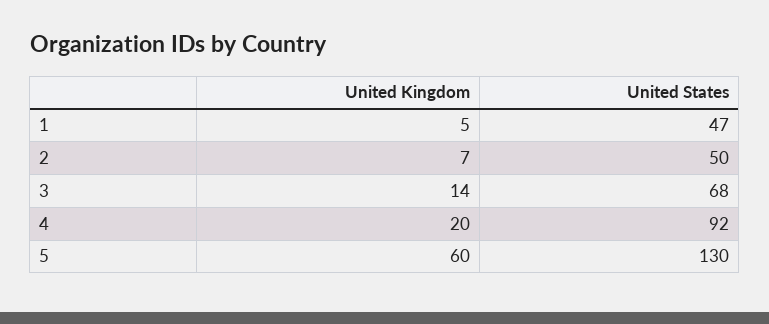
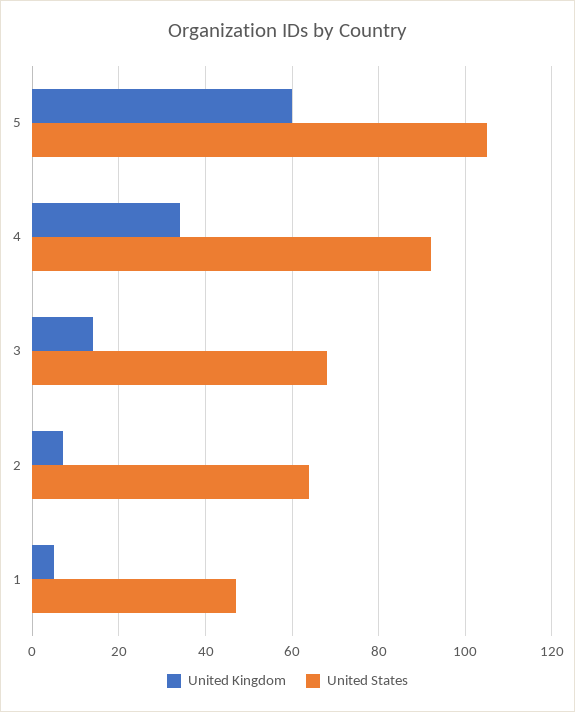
  {
    "United Kingdom": {
      "1": 5,
      "2": 7,
      "3": 14,
-     "4": 20,
+     "4": 35,
      "5": 60
    },
    "United States": {
      "1": 47,
-     "2": 50,
+     "2": 65,
      "3": 68,
      "4": 92,
-     "5": 130
+     "5": 105
    }
  }

